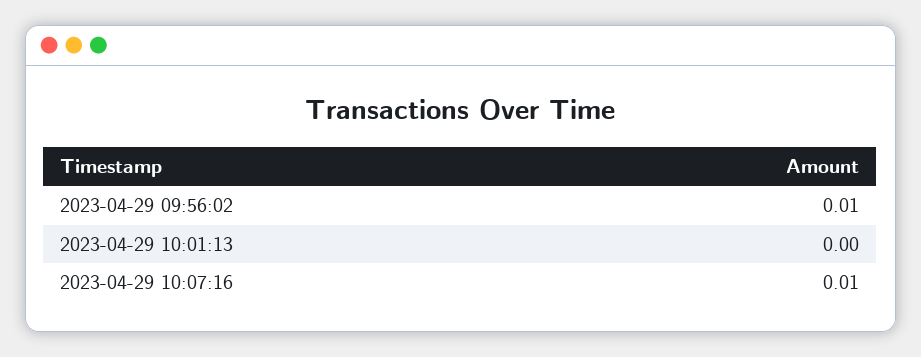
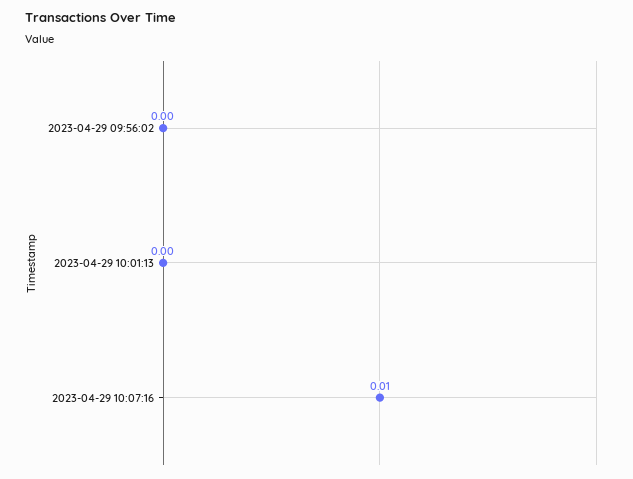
  {
-   "2023-04-29 09:56:02": 0.01,
+   "2023-04-29 09:56:02": 0,
    "2023-04-29 10:01:13": 0,
    "2023-04-29 10:07:16": 0.01
  }

